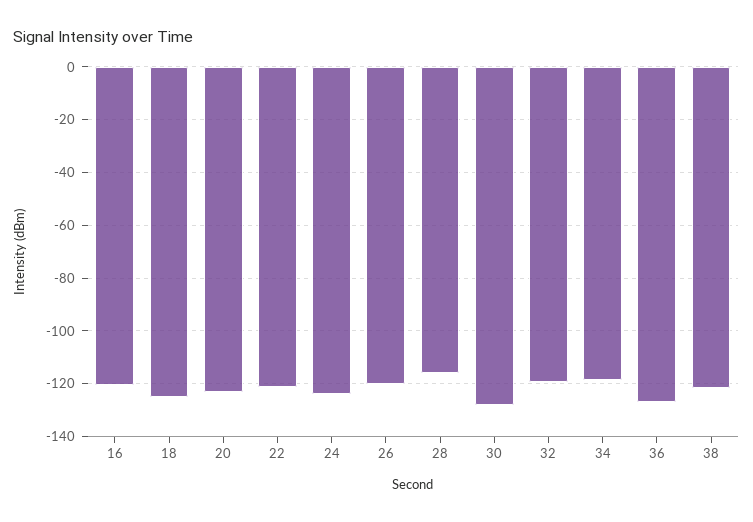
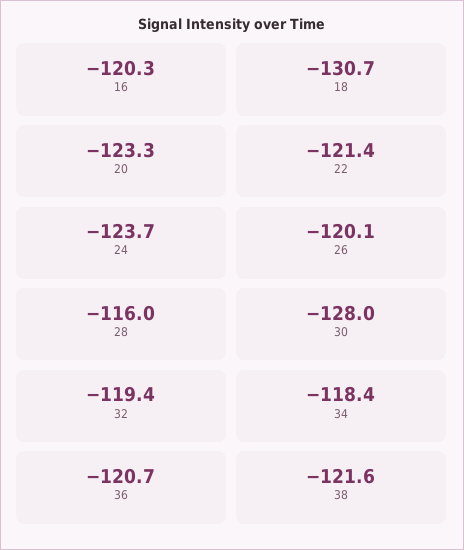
  {
    "16": -120.3,
-   "18": -125,
+   "18": -130.7,
    "20": -123.3,
    "22": -121.4,
    "24": -123.7,
    "26": -120.1,
    "28": -116,
    "30": -128,
    "32": -119.4,
    "34": -118.4,
-   "36": -127.5,
+   "36": -120.7,
    "38": -121.6
  }

